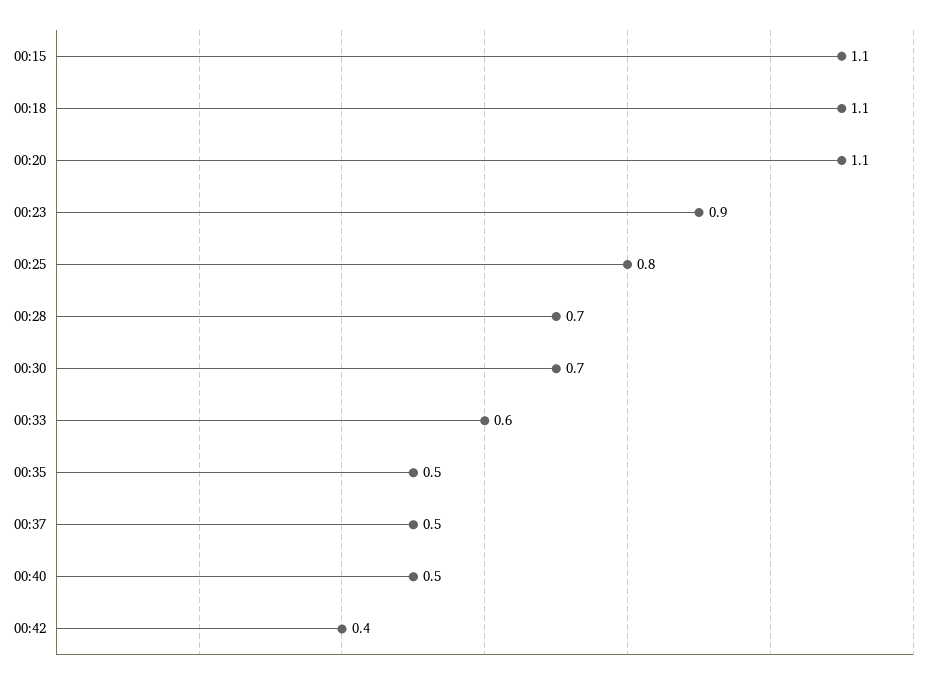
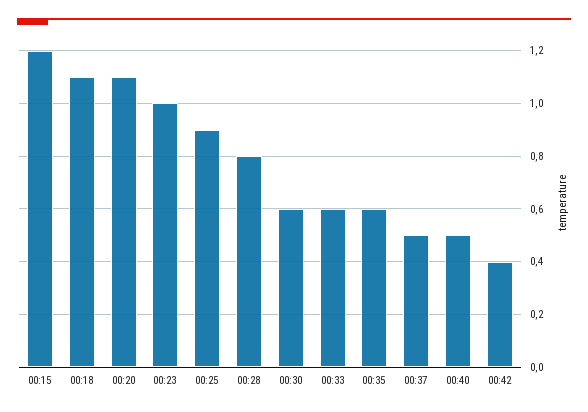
  {
-   "00:15": 1.1,
+   "00:15": 1.2,
    "00:18": 1.1,
    "00:20": 1.1,
-   "00:23": 0.9,
+   "00:23": 1,
-   "00:25": 0.8,
+   "00:25": 0.9,
-   "00:28": 0.7,
+   "00:28": 0.8,
-   "00:30": 0.7,
+   "00:30": 0.6,
    "00:33": 0.6,
-   "00:35": 0.5,
+   "00:35": 0.6,
    "00:37": 0.5,
    "00:40": 0.5,
    "00:42": 0.4
  }

